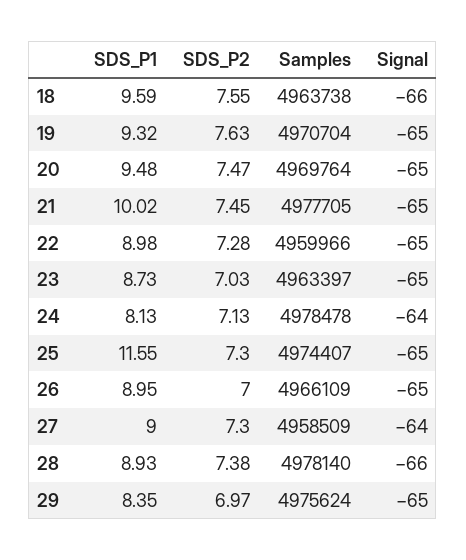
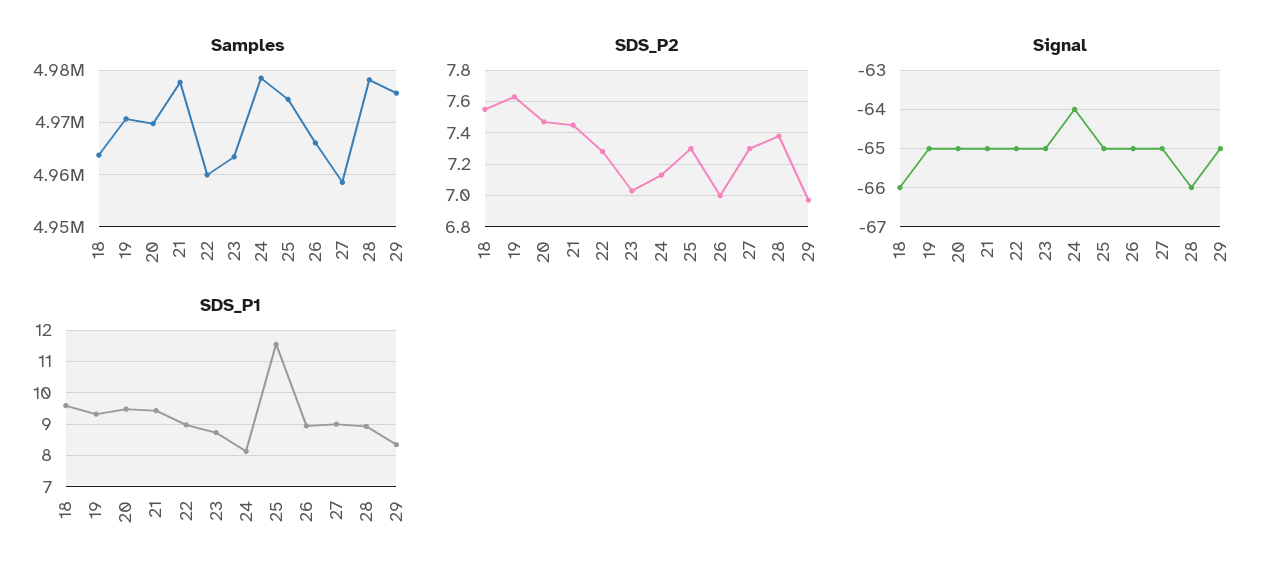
  {
    "SDS_P1": {
      "18": 9.59,
      "19": 9.32,
      "20": 9.48,
-     "21": 10.02,
+     "21": 9.4,
      "22": 8.98,
      "23": 8.73,
      "24": 8.13,
      "25": 11.55,
      "26": 8.95,
      "27": 9,
      "28": 8.93,
      "29": 8.35
    },
    "SDS_P2": {
      "18": 7.55,
      "19": 7.63,
      "20": 7.47,
      "21": 7.45,
      "22": 7.28,
      "23": 7.03,
      "24": 7.13,
      "25": 7.3,
      "26": 7,
      "27": 7.3,
      "28": 7.38,
      "29": 6.97
    },
    "Samples": {
      "18": 4963738,
      "19": 4970704,
      "20": 4969764,
      "21": 4977705,
      "22": 4959966,
      "23": 4963397,
      "24": 4978478,
      "25": 4974407,
      "26": 4966109,
      "27": 4958509,
      "28": 4978140,
      "29": 4975624
    },
    "Signal": {
      "18": -66,
      "19": -65,
      "20": -65,
      "21": -65,
      "22": -65,
      "23": -65,
      "24": -64,
      "25": -65,
      "26": -65,
-     "27": -64,
+     "27": -65,
      "28": -66,
      "29": -65
    }
  }

